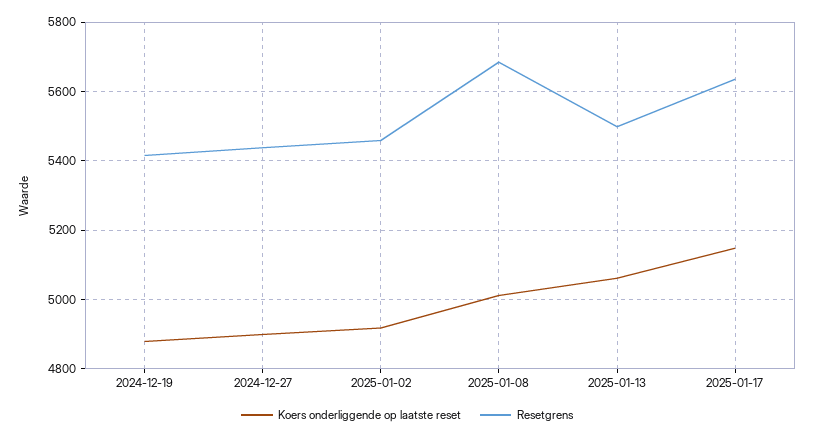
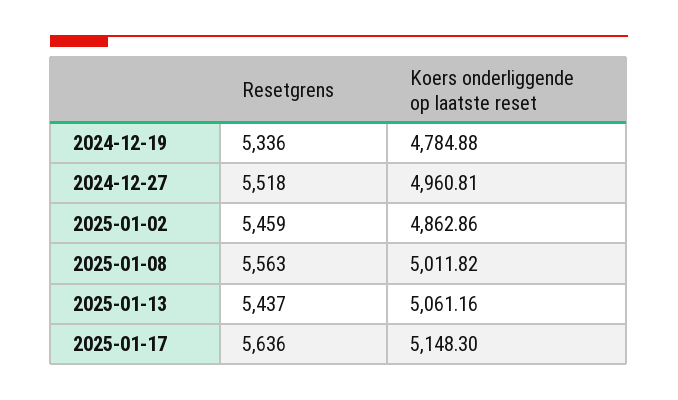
  {
    "Koers onderliggende op laatste reset": {
-     "2024-12-19": 4880,
+     "2024-12-19": 4784.88,
-     "2024-12-27": 4900,
+     "2024-12-27": 4960.81,
-     "2025-01-02": 4920,
+     "2025-01-02": 4862.86,
      "2025-01-08": 5011.82,
      "2025-01-13": 5061.16,
      "2025-01-17": 5148.3
    },
    "Resetgrens": {
-     "2024-12-19": 5420,
+     "2024-12-19": 5336,
-     "2024-12-27": 5440,
+     "2024-12-27": 5518,
      "2025-01-02": 5459,
-     "2025-01-08": 5680,
+     "2025-01-08": 5563,
-     "2025-01-13": 5500,
+     "2025-01-13": 5437,
      "2025-01-17": 5636
    }
  }

